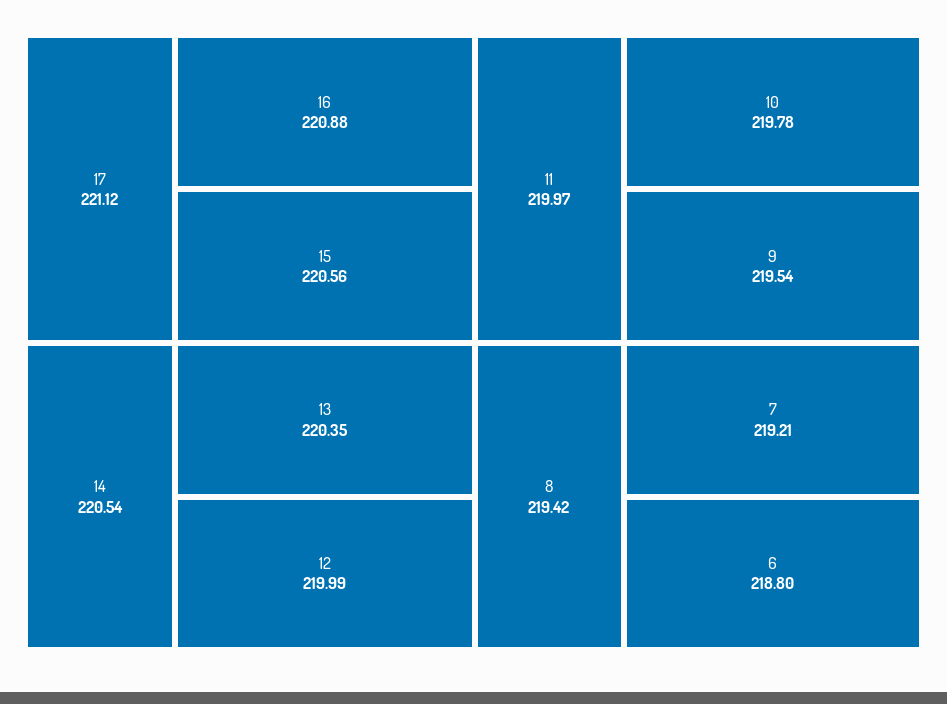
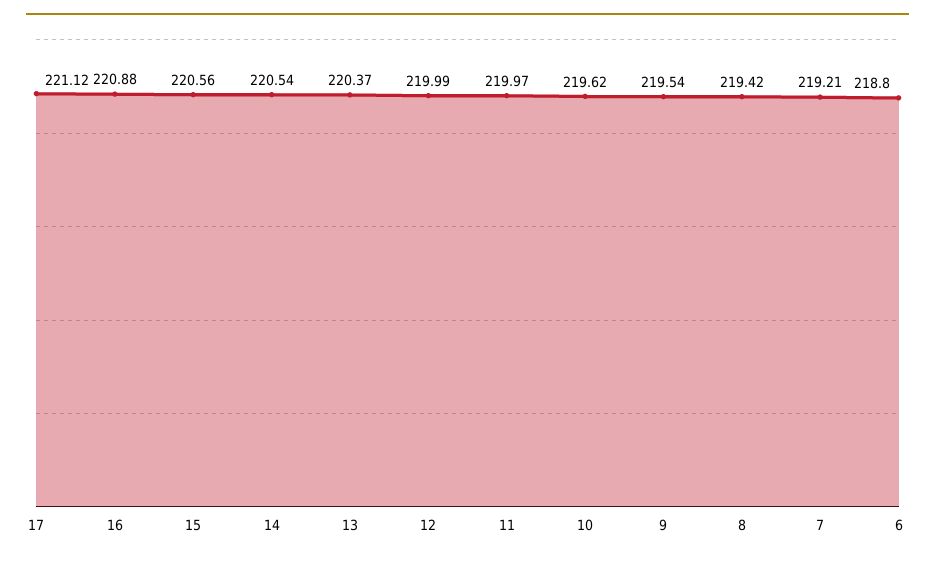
  {
    "17": 221.12,
    "16": 220.88,
    "15": 220.56,
    "14": 220.54,
-   "13": 220.35,
+   "13": 220.37,
    "12": 219.99,
    "11": 219.97,
-   "10": 219.78,
+   "10": 219.62,
    "9": 219.54,
    "8": 219.42,
    "7": 219.21,
    "6": 218.8
  }

